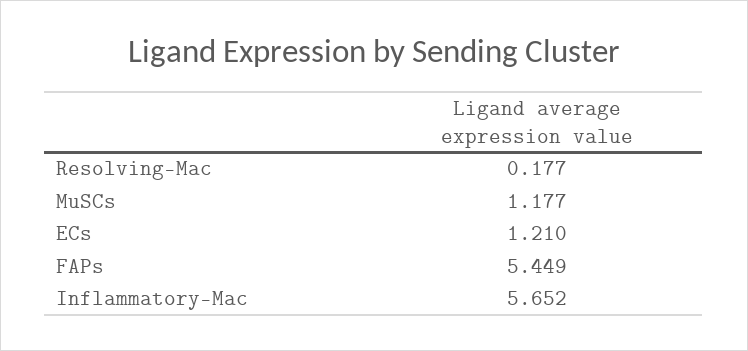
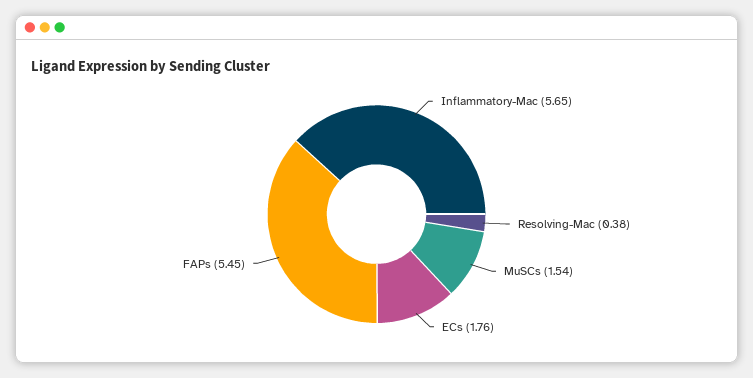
  {
-   "Resolving-Mac": 0.177,
+   "Resolving-Mac": 0.38,
-   "MuSCs": 1.177,
+   "MuSCs": 1.54,
-   "ECs": 1.21,
+   "ECs": 1.76,
    "FAPs": 5.449,
    "Inflammatory-Mac": 5.652
  }

